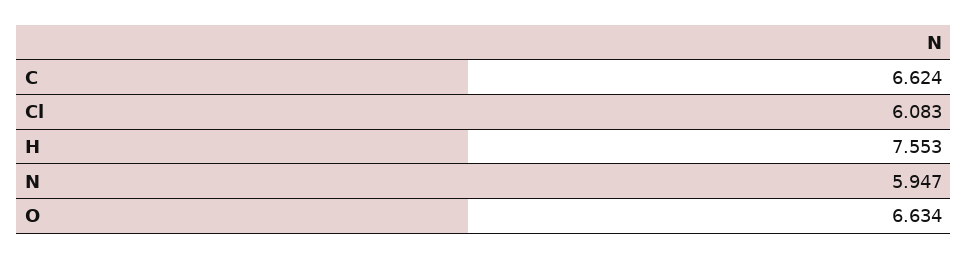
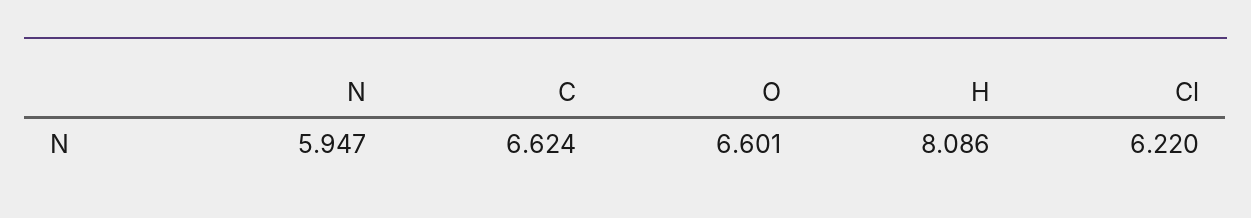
  {
    "C": 6.624,
-   "Cl": 6.083,
+   "Cl": 6.22,
-   "H": 7.553,
+   "H": 8.086,
    "N": 5.947,
-   "O": 6.634
+   "O": 6.601
  }

